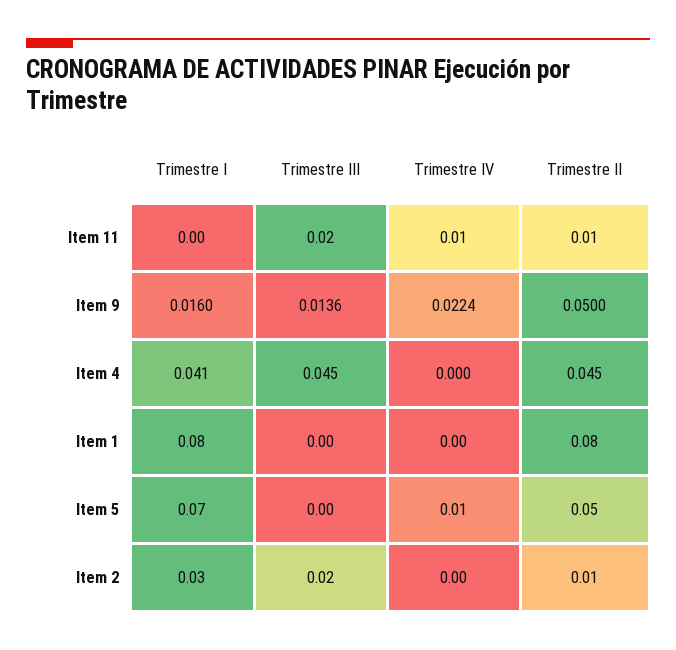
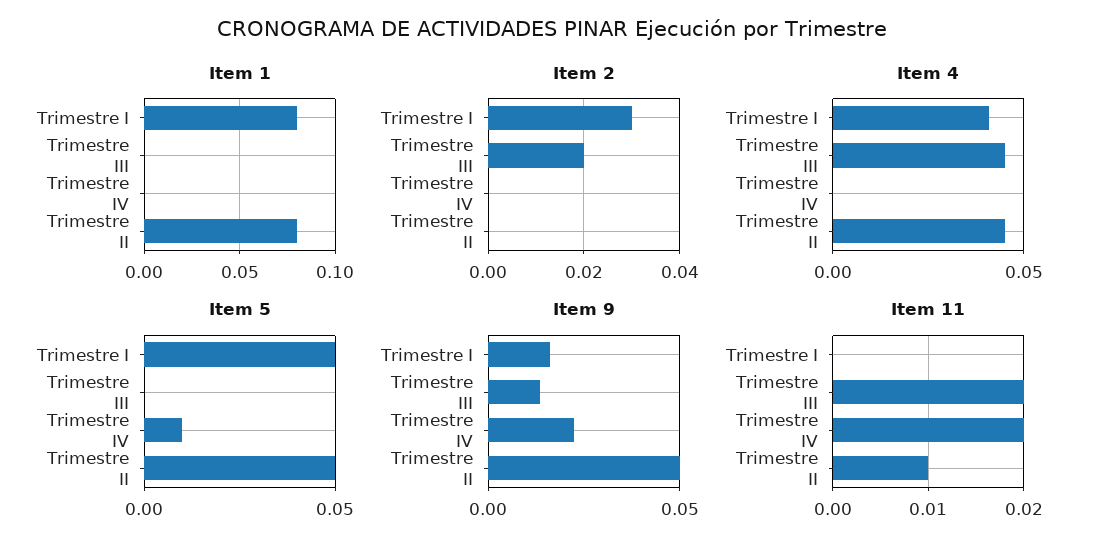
  {
    "Item 11": {
      "Trimestre I": 0,
      "Trimestre III": 0.02,
-     "Trimestre IV": 0.01,
+     "Trimestre IV": 0.02,
      "Trimestre II": 0.01
    },
    "Item 9": {
      "Trimestre I": 0.016,
      "Trimestre III": 0.0136,
      "Trimestre IV": 0.0224,
      "Trimestre II": 0.05
    },
    "Item 4": {
      "Trimestre I": 0.041,
      "Trimestre III": 0.045,
      "Trimestre IV": 0,
      "Trimestre II": 0.045
    },
    "Item 1": {
      "Trimestre I": 0.08,
      "Trimestre III": 0,
      "Trimestre IV": 0,
      "Trimestre II": 0.08
    },
    "Item 5": {
-     "Trimestre I": 0.07,
+     "Trimestre I": 0.05,
      "Trimestre III": 0,
      "Trimestre IV": 0.01,
      "Trimestre II": 0.05
    },
    "Item 2": {
      "Trimestre I": 0.03,
      "Trimestre III": 0.02,
      "Trimestre IV": 0,
-     "Trimestre II": 0.01
+     "Trimestre II": 0
    }
  }

